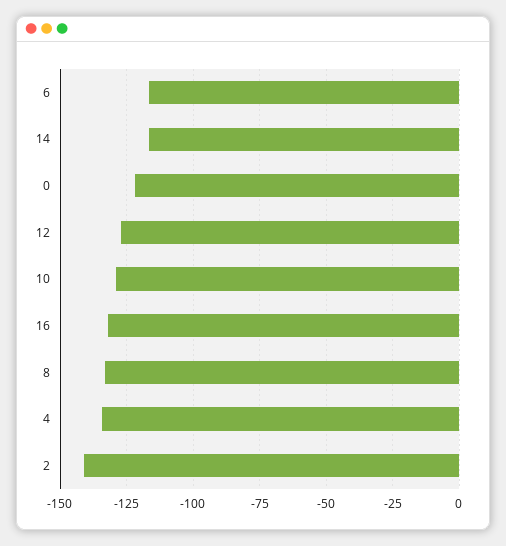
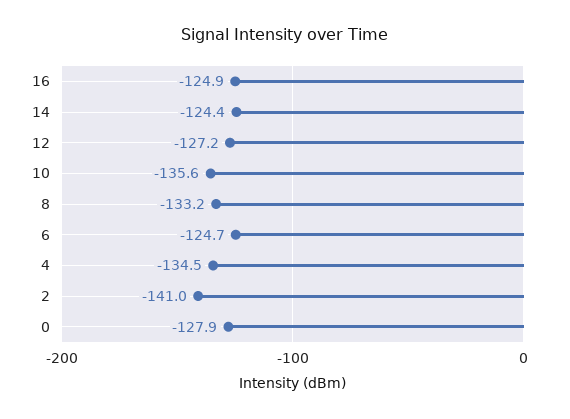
  {
-   "6": -117.5,
+   "6": -124.7,
-   "14": -117.5,
+   "14": -124.4,
-   "0": -122.5,
+   "0": -127.9,
    "12": -127.2,
-   "10": -130,
+   "10": -135.6,
-   "16": -132.5,
+   "16": -124.9,
    "8": -133.2,
    "4": -134.5,
    "2": -141
  }

